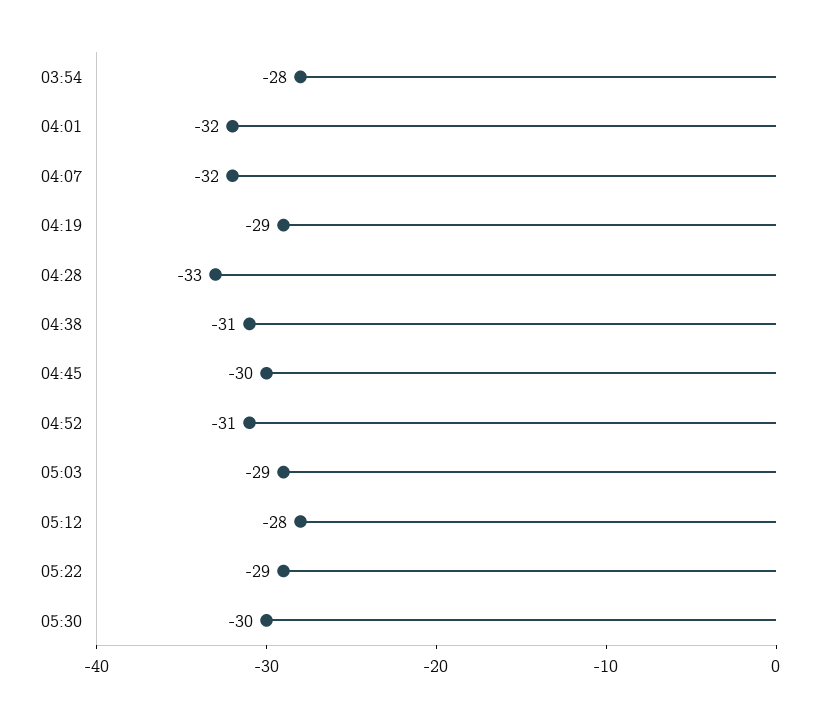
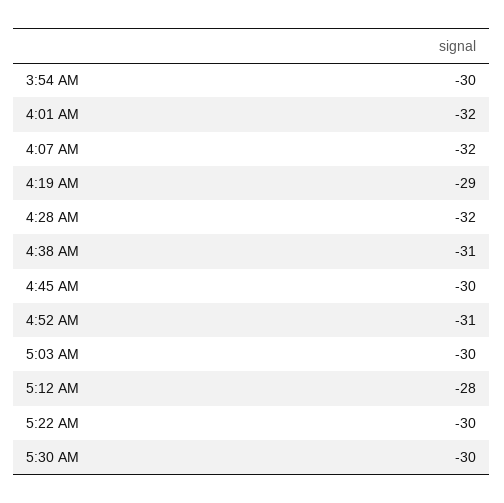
  {
-   "03:54": -28,
+   "03:54": -30,
    "04:01": -32,
    "04:07": -32,
    "04:19": -29,
-   "04:28": -33,
+   "04:28": -32,
    "04:38": -31,
    "04:45": -30,
    "04:52": -31,
-   "05:03": -29,
+   "05:03": -30,
    "05:12": -28,
-   "05:22": -29,
+   "05:22": -30,
    "05:30": -30
  }

